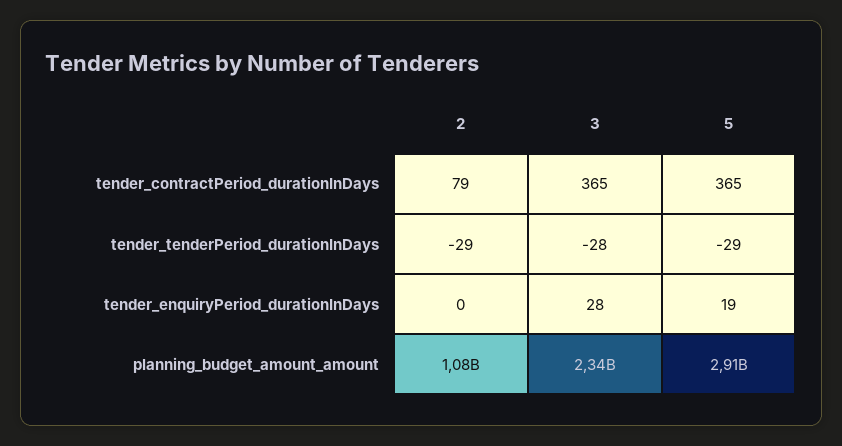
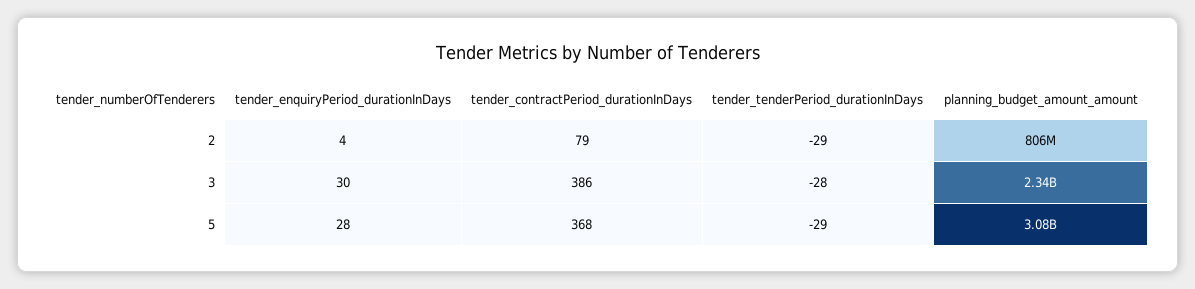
  {
    "2": {
      "tender_contractPeriod_durationInDays": 79,
      "tender_tenderPeriod_durationInDays": -29,
-     "tender_enquiryPeriod_durationInDays": 0,
+     "tender_enquiryPeriod_durationInDays": 4,
-     "planning_budget_amount_amount": 1080000000
+     "planning_budget_amount_amount": 806000000
    },
    "3": {
-     "tender_contractPeriod_durationInDays": 365,
+     "tender_contractPeriod_durationInDays": 386,
      "tender_tenderPeriod_durationInDays": -28,
-     "tender_enquiryPeriod_durationInDays": 28,
+     "tender_enquiryPeriod_durationInDays": 30,
      "planning_budget_amount_amount": 2340000000
    },
    "5": {
-     "tender_contractPeriod_durationInDays": 365,
+     "tender_contractPeriod_durationInDays": 368,
      "tender_tenderPeriod_durationInDays": -29,
-     "tender_enquiryPeriod_durationInDays": 19,
+     "tender_enquiryPeriod_durationInDays": 28,
-     "planning_budget_amount_amount": 2910000000
+     "planning_budget_amount_amount": 3080000000
    }
  }

